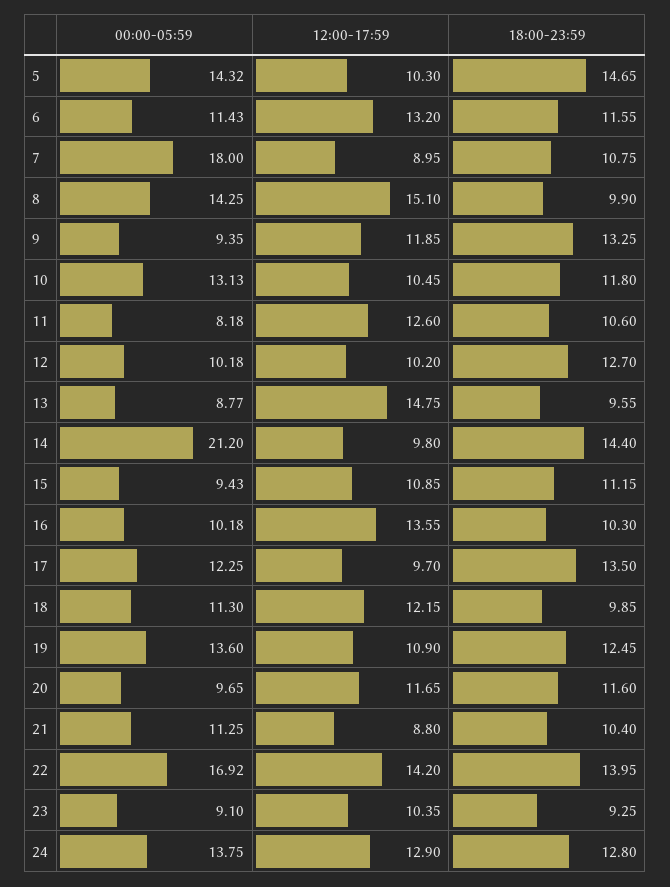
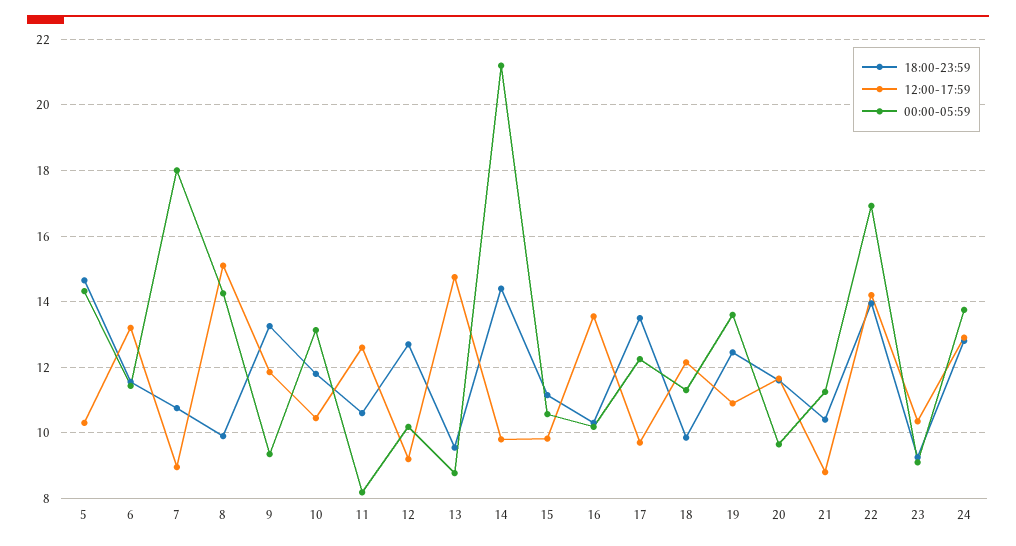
  {
    "00:00-05:59": {
      "5": 14.32,
      "6": 11.43,
      "7": 18,
      "8": 14.25,
      "9": 9.35,
      "10": 13.13,
      "11": 8.18,
      "12": 10.18,
      "13": 8.77,
      "14": 21.2,
-     "15": 9.43,
+     "15": 10.6,
      "16": 10.18,
      "17": 12.25,
      "18": 11.3,
      "19": 13.6,
      "20": 9.65,
      "21": 11.25,
      "22": 16.92,
      "23": 9.1,
      "24": 13.75
    },
    "12:00-17:59": {
      "5": 10.3,
      "6": 13.2,
      "7": 8.95,
      "8": 15.1,
      "9": 11.85,
      "10": 10.45,
      "11": 12.6,
-     "12": 10.2,
+     "12": 9.2,
      "13": 14.75,
      "14": 9.8,
-     "15": 10.85,
+     "15": 9.8,
      "16": 13.55,
      "17": 9.7,
      "18": 12.15,
      "19": 10.9,
      "20": 11.65,
      "21": 8.8,
      "22": 14.2,
      "23": 10.35,
      "24": 12.9
    },
    "18:00-23:59": {
      "5": 14.65,
      "6": 11.55,
      "7": 10.75,
      "8": 9.9,
      "9": 13.25,
      "10": 11.8,
      "11": 10.6,
      "12": 12.7,
      "13": 9.55,
      "14": 14.4,
      "15": 11.15,
      "16": 10.3,
      "17": 13.5,
      "18": 9.85,
      "19": 12.45,
      "20": 11.6,
      "21": 10.4,
      "22": 13.95,
      "23": 9.25,
      "24": 12.8
    }
  }

